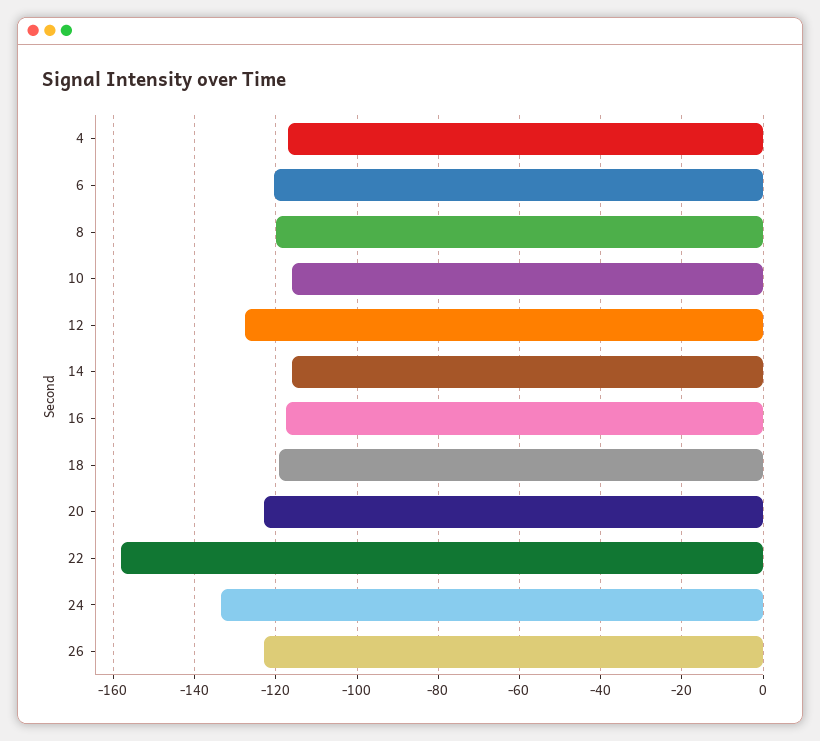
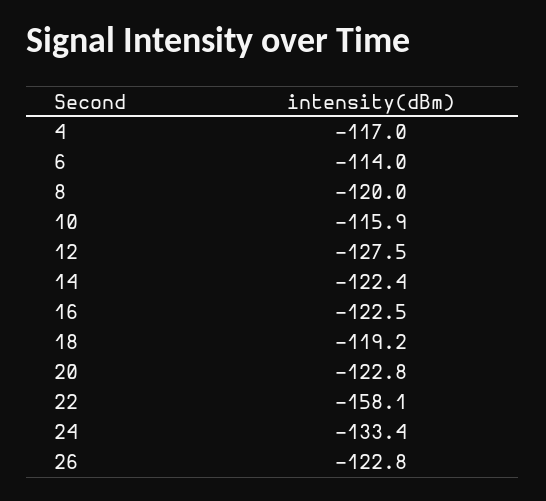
  {
    "4": -117,
-   "6": -120,
+   "6": -114,
    "8": -120,
    "10": -115.9,
    "12": -127.5,
-   "14": -116,
+   "14": -122.4,
-   "16": -118,
+   "16": -122.5,
    "18": -119.2,
    "20": -122.8,
    "22": -158.1,
    "24": -133.4,
    "26": -122.8
  }

